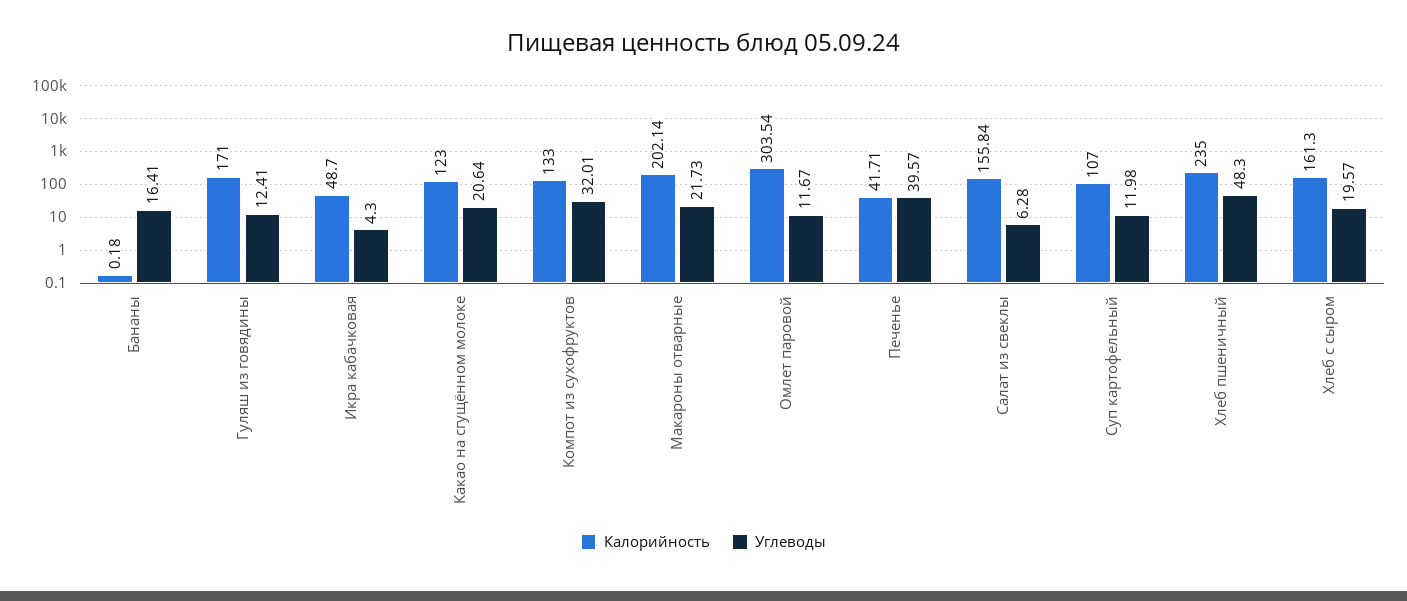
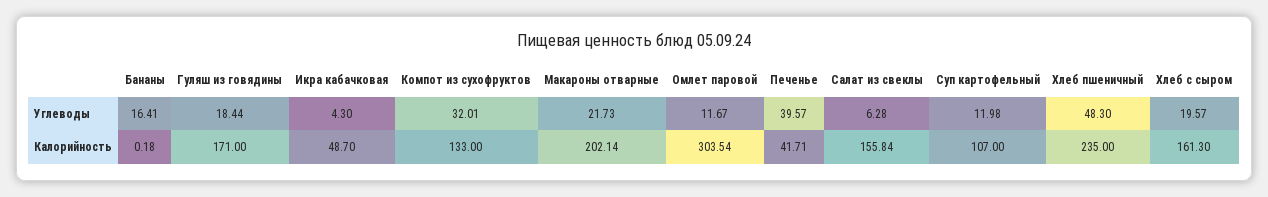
  {
    "Калорийность": {
      "Бананы": 0.18,
      "Гуляш из говядины": 171,
      "Икра кабачковая": 48.7,
-     "Какао на сгущённом молоке": 123,
      "Компот из сухофруктов": 133,
      "Макароны отварные": 202.14,
      "Омлет паровой": 303.54,
      "Печенье": 41.71,
      "Салат из свеклы": 155.84,
      "Суп картофельный": 107,
      "Хлеб пшеничный": 235,
      "Хлеб с сыром": 161.3
    },
    "Углеводы": {
      "Бананы": 16.41,
-     "Гуляш из говядины": 12.41,
+     "Гуляш из говядины": 18.44,
      "Икра кабачковая": 4.3,
-     "Какао на сгущённом молоке": 20.64,
      "Компот из сухофруктов": 32.01,
      "Макароны отварные": 21.73,
      "Омлет паровой": 11.67,
      "Печенье": 39.57,
      "Салат из свеклы": 6.28,
      "Суп картофельный": 11.98,
      "Хлеб пшеничный": 48.3,
      "Хлеб с сыром": 19.57
    }
  }

